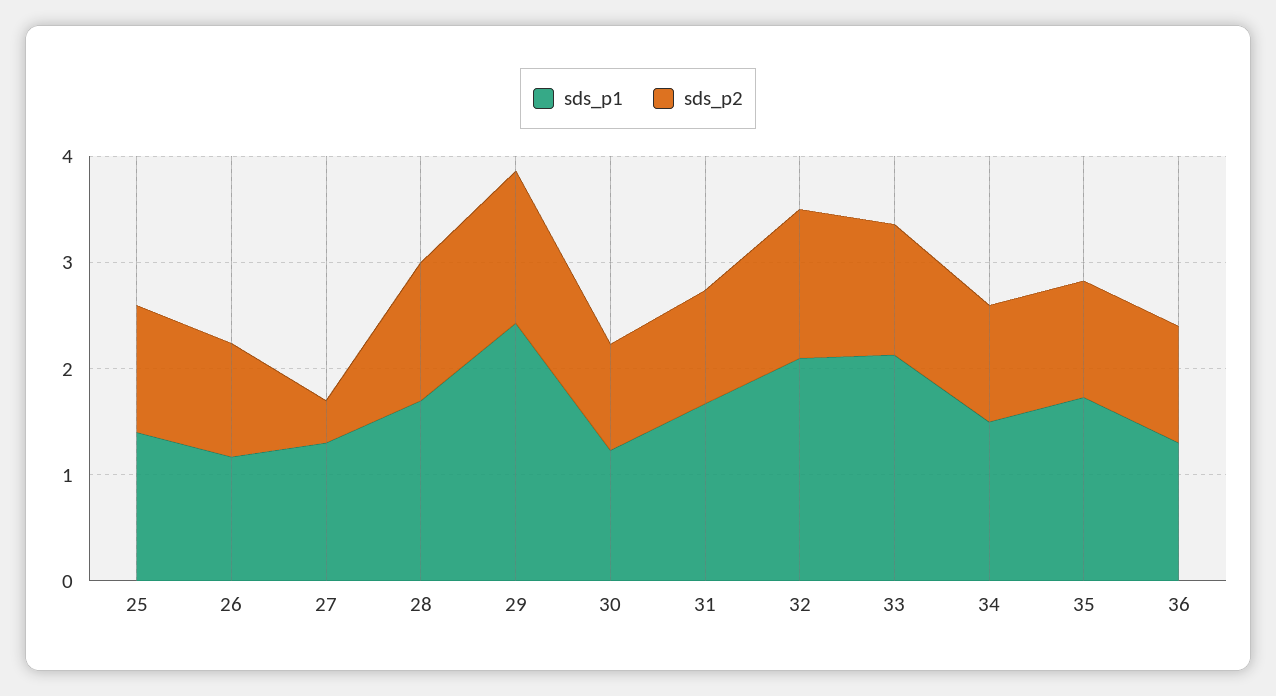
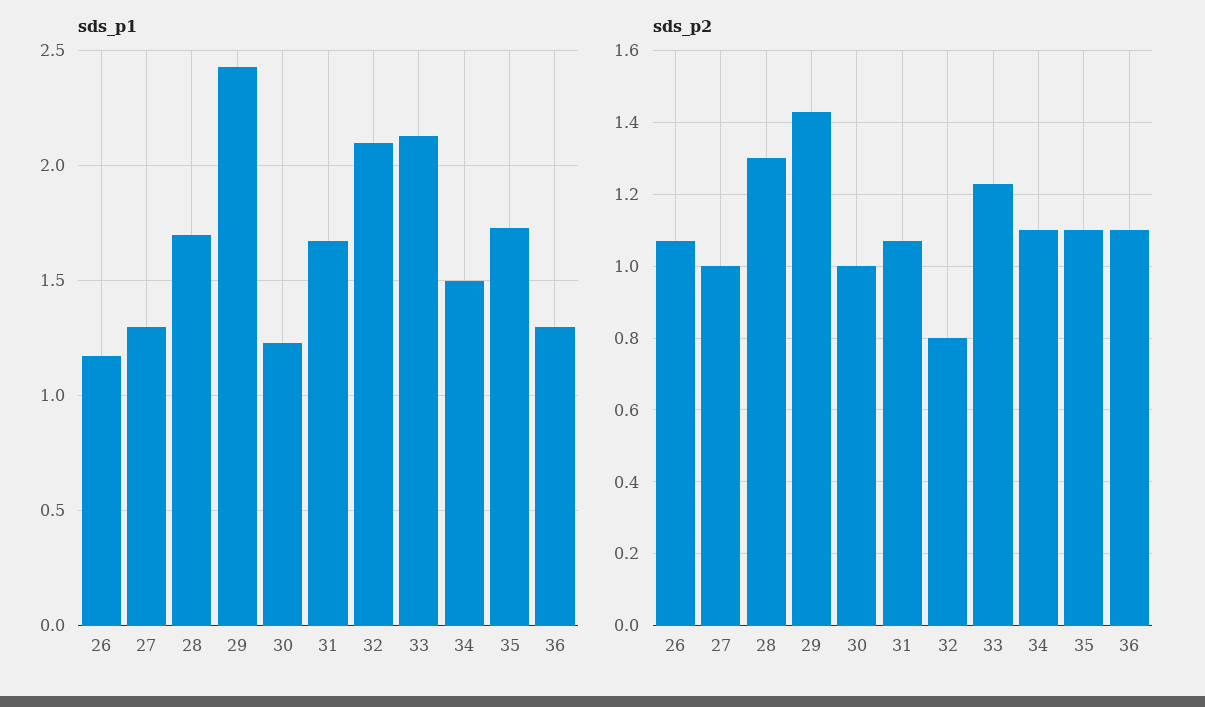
  {
    "sds_p1": {
-     "25": 1.4,
      "26": 1.15,
      "27": 1.3,
      "28": 1.7,
      "29": 2.45,
      "30": 1.25,
      "31": 1.65,
      "32": 2.1,
      "33": 2.15,
      "34": 1.5,
      "35": 1.75,
      "36": 1.3
    },
    "sds_p2": {
-     "25": 1.2,
      "26": 1.05,
-     "27": 0.4,
+     "27": 1,
      "28": 1.3,
      "29": 1.45,
      "30": 1,
      "31": 1.05,
-     "32": 1.4,
+     "32": 0.8,
      "33": 1.25,
      "34": 1.1,
      "35": 1.1,
      "36": 1.1
    }
  }

